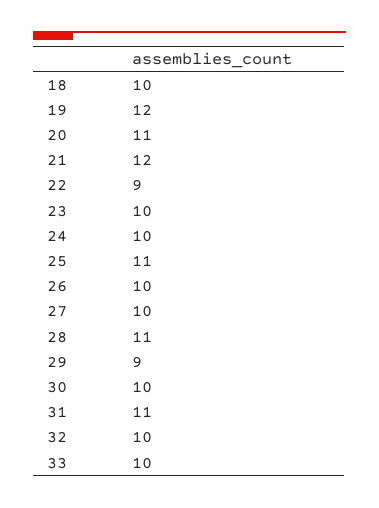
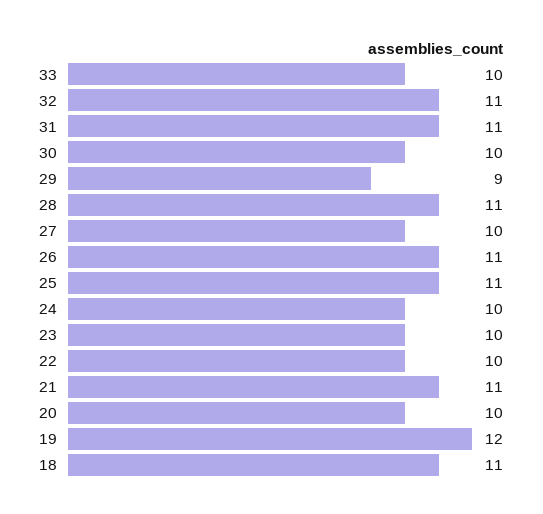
  {
-   "18": 10,
+   "18": 11,
    "19": 12,
-   "20": 11,
+   "20": 10,
-   "21": 12,
+   "21": 11,
-   "22": 9,
+   "22": 10,
    "23": 10,
    "24": 10,
    "25": 11,
-   "26": 10,
+   "26": 11,
    "27": 10,
    "28": 11,
    "29": 9,
    "30": 10,
    "31": 11,
-   "32": 10,
+   "32": 11,
    "33": 10
  }

